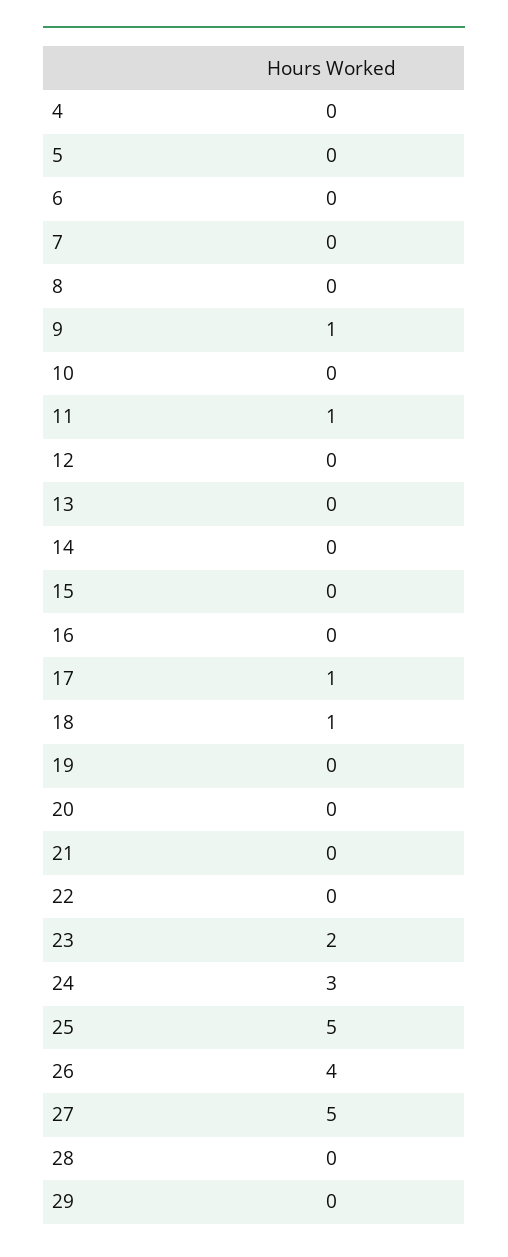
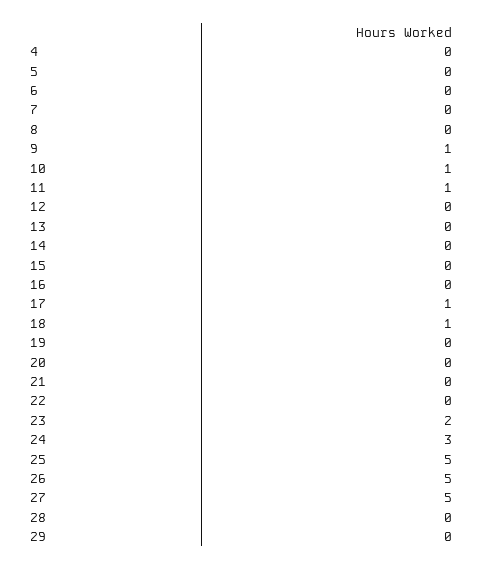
  {
    "4": 0,
    "5": 0,
    "6": 0,
    "7": 0,
    "8": 0,
    "9": 1,
-   "10": 0,
+   "10": 1,
    "11": 1,
    "12": 0,
    "13": 0,
    "14": 0,
    "15": 0,
    "16": 0,
    "17": 1,
    "18": 1,
    "19": 0,
    "20": 0,
    "21": 0,
    "22": 0,
    "23": 2,
    "24": 3,
    "25": 5,
-   "26": 4,
+   "26": 5,
    "27": 5,
    "28": 0,
    "29": 0
  }

